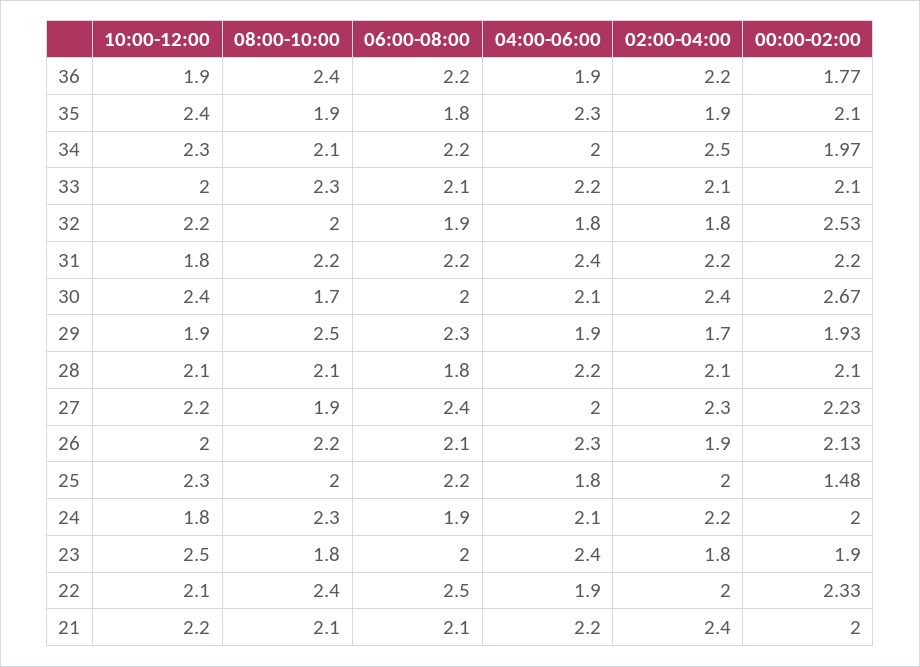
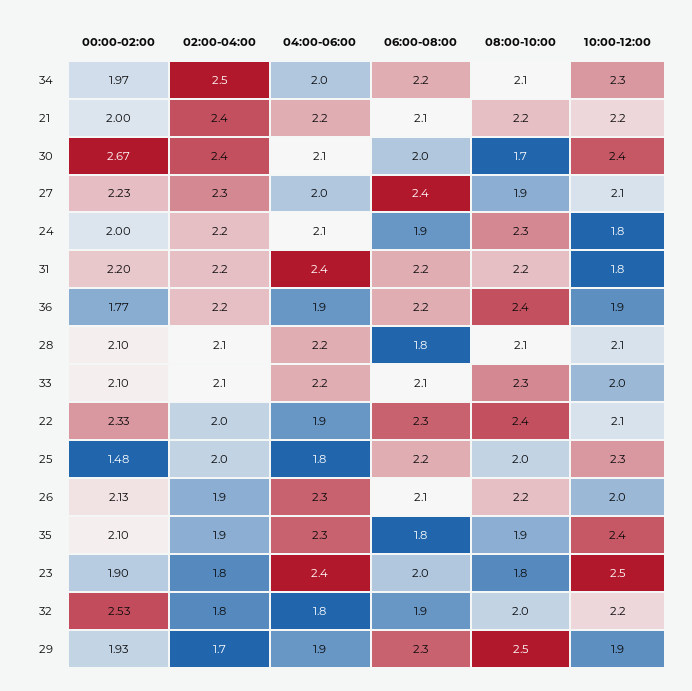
  {
    "10:00-12:00": {
      "36": 1.9,
      "35": 2.4,
      "34": 2.3,
      "33": 2,
      "32": 2.2,
      "31": 1.8,
      "30": 2.4,
      "29": 1.9,
      "28": 2.1,
-     "27": 2.2,
+     "27": 2.1,
      "26": 2,
      "25": 2.3,
      "24": 1.8,
      "23": 2.5,
      "22": 2.1,
      "21": 2.2
    },
    "08:00-10:00": {
      "36": 2.4,
      "35": 1.9,
      "34": 2.1,
      "33": 2.3,
      "32": 2,
      "31": 2.2,
      "30": 1.7,
      "29": 2.5,
      "28": 2.1,
      "27": 1.9,
      "26": 2.2,
      "25": 2,
      "24": 2.3,
      "23": 1.8,
      "22": 2.4,
-     "21": 2.1
+     "21": 2.2
    },
    "06:00-08:00": {
      "36": 2.2,
      "35": 1.8,
      "34": 2.2,
      "33": 2.1,
      "32": 1.9,
      "31": 2.2,
      "30": 2,
      "29": 2.3,
      "28": 1.8,
      "27": 2.4,
      "26": 2.1,
      "25": 2.2,
      "24": 1.9,
      "23": 2,
-     "22": 2.5,
+     "22": 2.3,
      "21": 2.1
    },
    "04:00-06:00": {
      "36": 1.9,
      "35": 2.3,
      "34": 2,
      "33": 2.2,
      "32": 1.8,
      "31": 2.4,
      "30": 2.1,
      "29": 1.9,
      "28": 2.2,
      "27": 2,
      "26": 2.3,
      "25": 1.8,
      "24": 2.1,
      "23": 2.4,
      "22": 1.9,
      "21": 2.2
    },
    "02:00-04:00": {
      "36": 2.2,
      "35": 1.9,
      "34": 2.5,
      "33": 2.1,
      "32": 1.8,
      "31": 2.2,
      "30": 2.4,
      "29": 1.7,
      "28": 2.1,
      "27": 2.3,
      "26": 1.9,
      "25": 2,
      "24": 2.2,
      "23": 1.8,
      "22": 2,
      "21": 2.4
    },
    "00:00-02:00": {
      "36": 1.77,
      "35": 2.1,
      "34": 1.97,
      "33": 2.1,
      "32": 2.53,
      "31": 2.2,
      "30": 2.67,
      "29": 1.93,
      "28": 2.1,
      "27": 2.23,
      "26": 2.13,
      "25": 1.48,
      "24": 2,
      "23": 1.9,
      "22": 2.33,
      "21": 2
    }
  }

